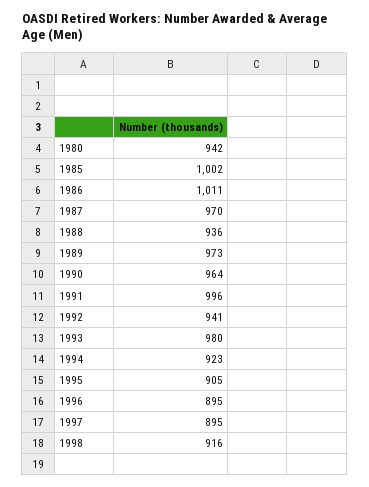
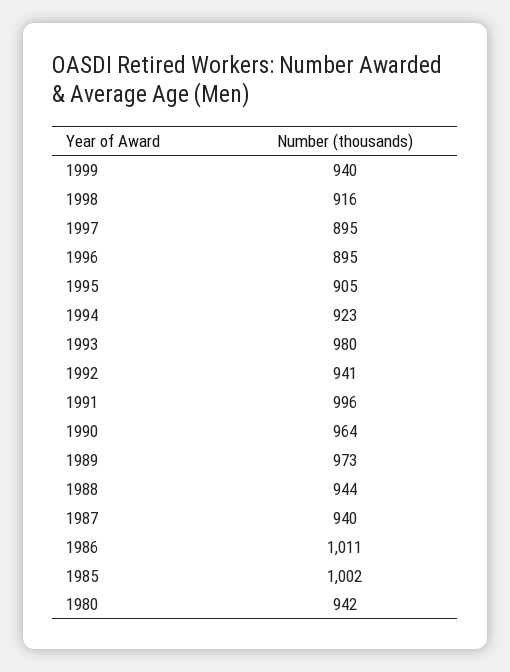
  {
    "1980": 942,
    "1985": 1002,
    "1986": 1011,
-   "1987": 970,
+   "1987": 940,
-   "1988": 936,
+   "1988": 944,
    "1989": 973,
    "1990": 964,
    "1991": 996,
    "1992": 941,
    "1993": 980,
    "1994": 923,
    "1995": 905,
    "1996": 895,
    "1997": 895,
-   "1998": 916
+   "1998": 916,
+   "1999": 940
  }

